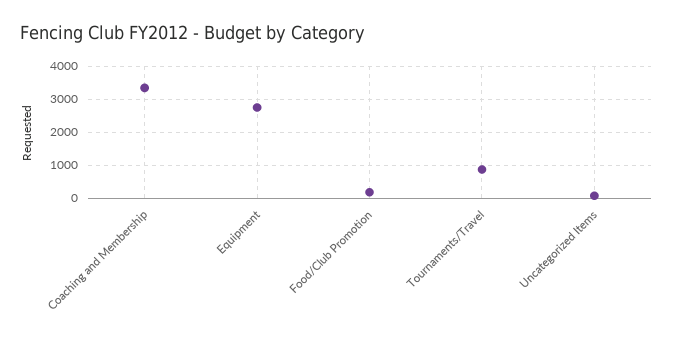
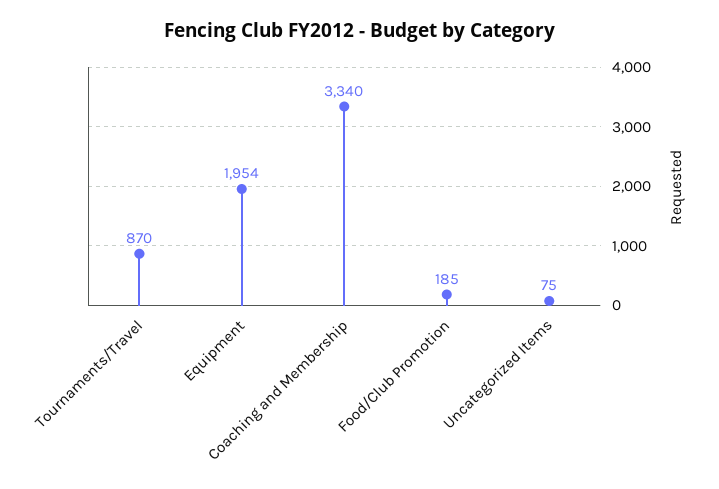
  {
    "Coaching and Membership": 3340,
-   "Equipment": 2800,
+   "Equipment": 1954,
    "Food/Club Promotion": 185,
    "Tournaments/Travel": 870,
    "Uncategorized Items": 75
  }

